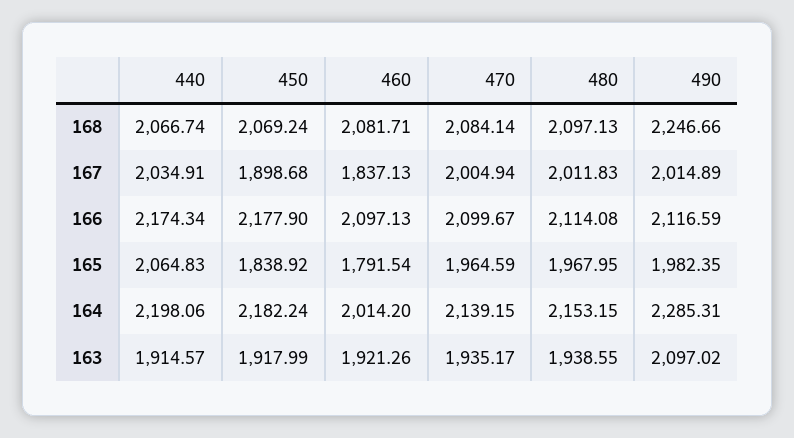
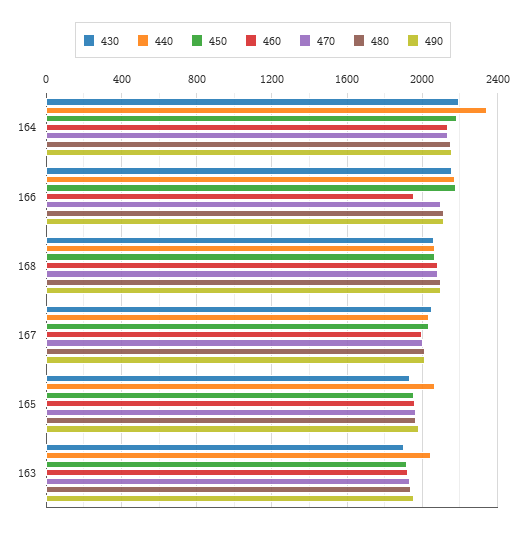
  {
    "440": {
      "168": 2066.74,
      "167": 2034.91,
      "166": 2174.34,
      "165": 2064.83,
-     "164": 2198.06,
+     "164": 2350,
-     "163": 1914.57
+     "163": 2050
    },
    "450": {
      "168": 2069.24,
-     "167": 1898.68,
+     "167": 2050,
      "166": 2177.9,
-     "165": 1838.92,
+     "165": 1950,
      "164": 2182.24,
      "163": 1917.99
    },
    "460": {
      "168": 2081.71,
-     "167": 1837.13,
+     "167": 2000,
-     "166": 2097.13,
+     "166": 1950,
-     "165": 1791.54,
+     "165": 1950,
-     "164": 2014.2,
+     "164": 2150,
      "163": 1921.26
    },
    "470": {
      "168": 2084.14,
      "167": 2004.94,
      "166": 2099.67,
      "165": 1964.59,
      "164": 2139.15,
      "163": 1935.17
    },
    "480": {
      "168": 2097.13,
      "167": 2011.83,
      "166": 2114.08,
      "165": 1967.95,
      "164": 2153.15,
      "163": 1938.55
    },
    "490": {
-     "168": 2246.66,
+     "168": 2100,
      "167": 2014.89,
      "166": 2116.59,
      "165": 1982.35,
-     "164": 2285.31,
+     "164": 2150,
-     "163": 2097.02
+     "163": 1950
-   }
+   },
+   "430": {
+     "164": 2200,
+     "166": 2150,
+     "168": 2050,
+     "167": 2050,
+     "165": 1950,
+     "163": 1900
+   }
  }

